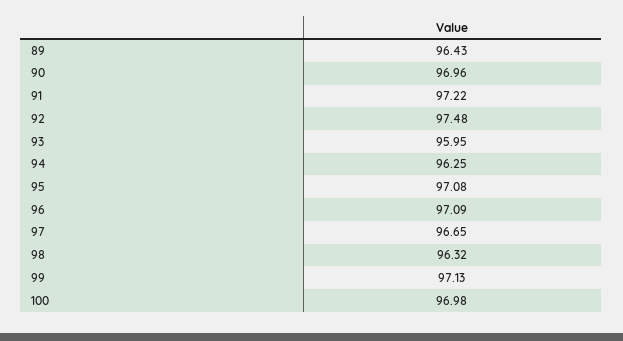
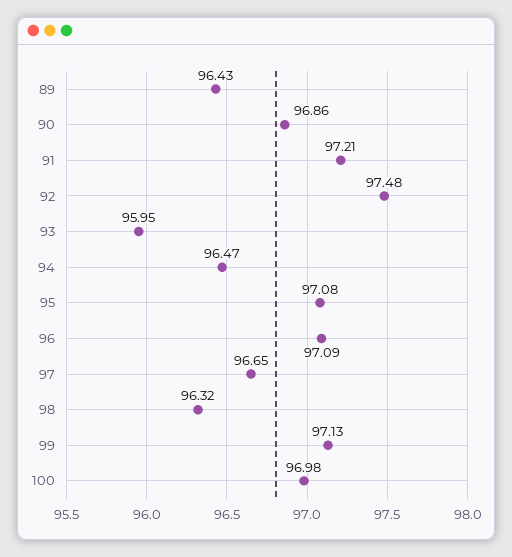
  {
    "89": 96.43,
-   "90": 96.96,
+   "90": 96.86,
-   "91": 97.22,
+   "91": 97.21,
    "92": 97.48,
    "93": 95.95,
-   "94": 96.25,
+   "94": 96.47,
    "95": 97.08,
    "96": 97.09,
    "97": 96.65,
    "98": 96.32,
    "99": 97.13,
    "100": 96.98
  }

